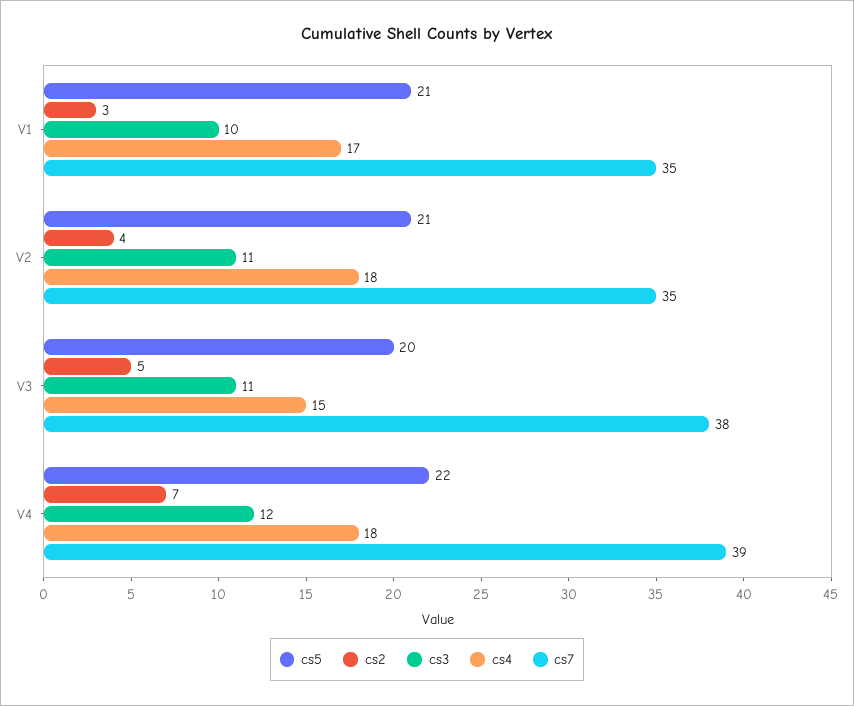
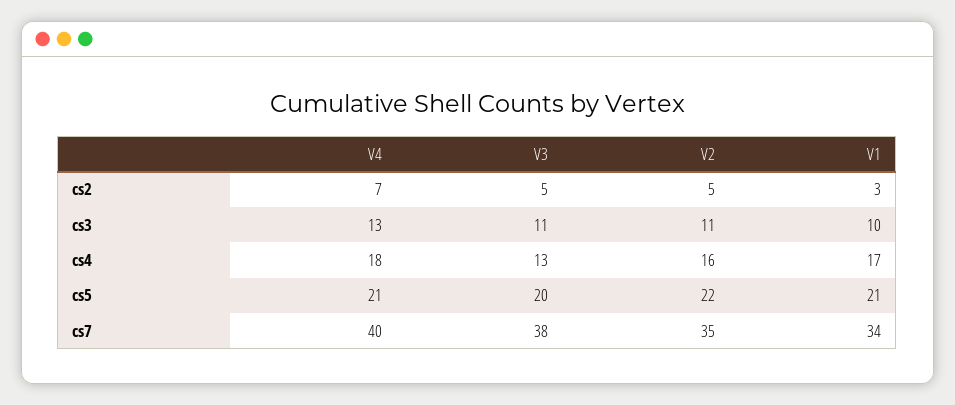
  {
    "cs5": {
      "V1": 21,
-     "V2": 21,
+     "V2": 22,
      "V3": 20,
-     "V4": 22
+     "V4": 21
    },
    "cs2": {
      "V1": 3,
-     "V2": 4,
+     "V2": 5,
      "V3": 5,
      "V4": 7
    },
    "cs3": {
      "V1": 10,
      "V2": 11,
      "V3": 11,
-     "V4": 12
+     "V4": 13
    },
    "cs4": {
      "V1": 17,
-     "V2": 18,
+     "V2": 16,
-     "V3": 15,
+     "V3": 13,
      "V4": 18
    },
    "cs7": {
-     "V1": 35,
+     "V1": 34,
      "V2": 35,
      "V3": 38,
-     "V4": 39
+     "V4": 40
    }
  }

